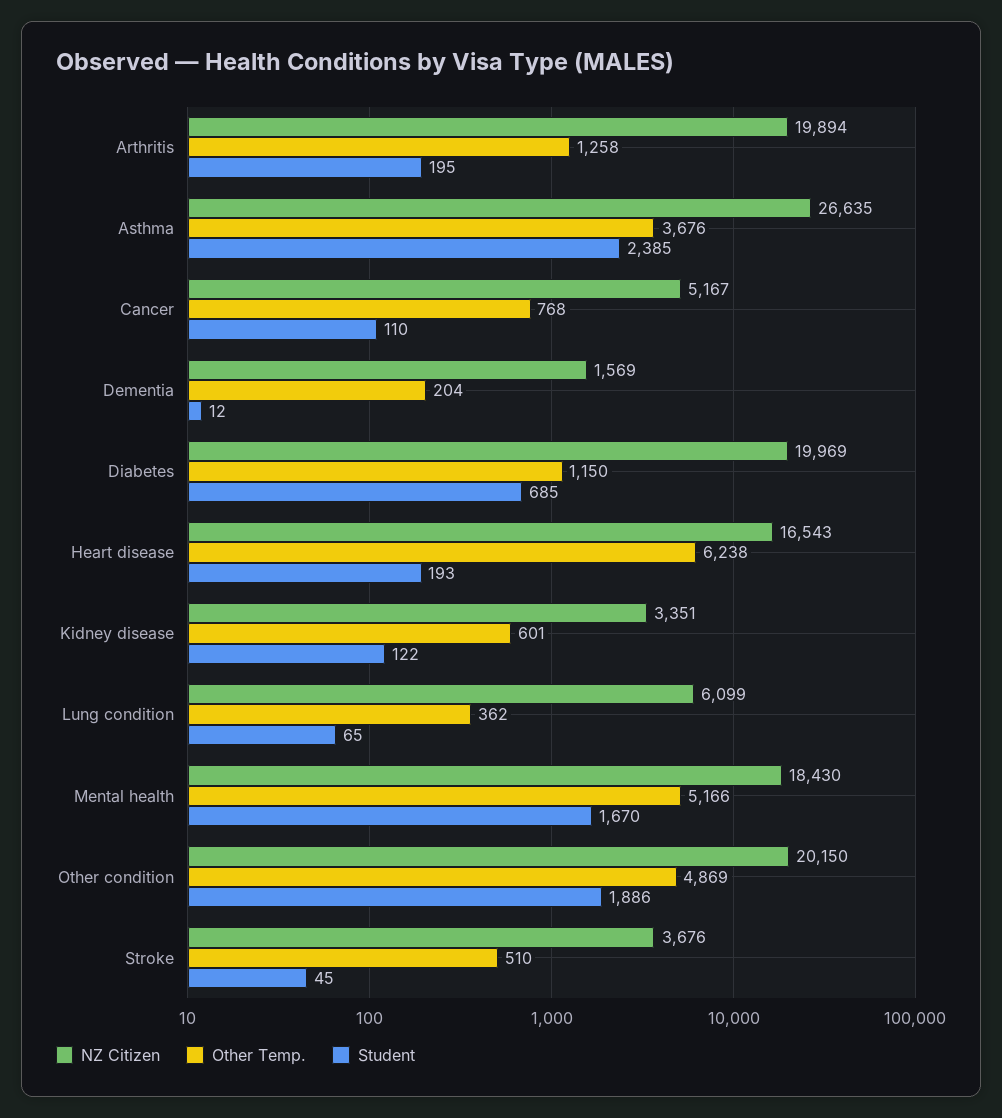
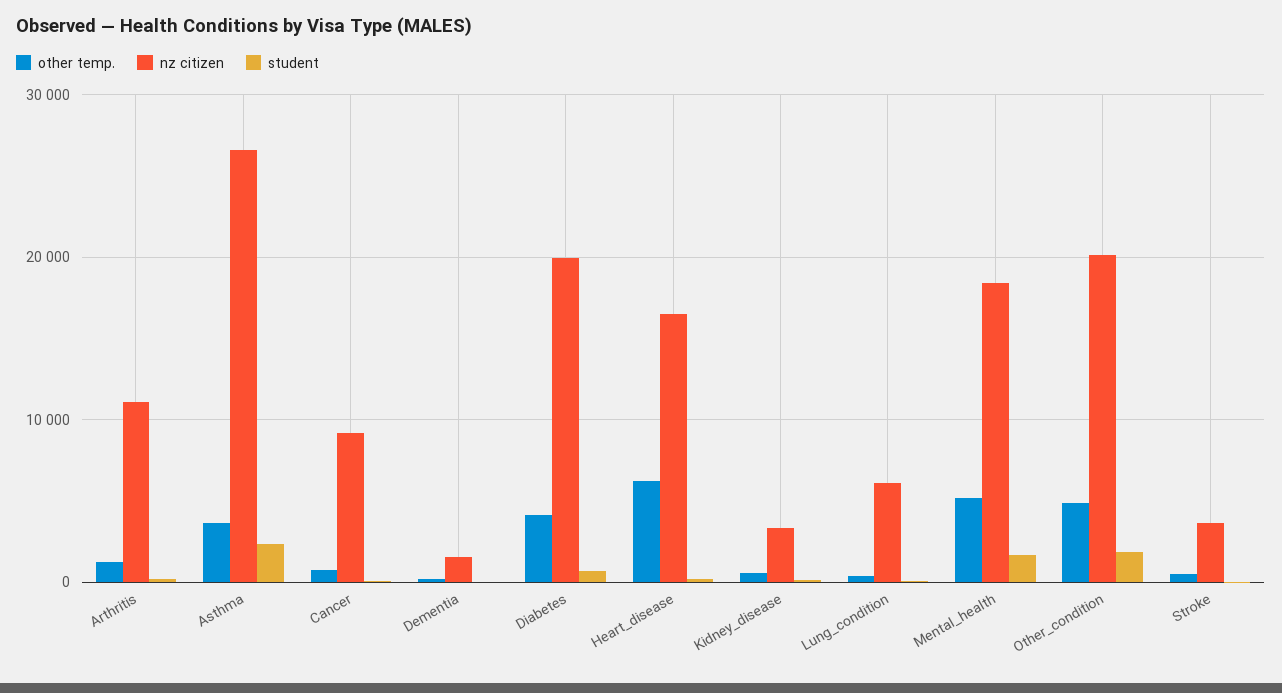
  {
    "NZ Citizen": {
-     "Arthritis": 19894,
+     "Arthritis": 11000,
      "Asthma": 26635,
-     "Cancer": 5167,
+     "Cancer": 9000,
      "Dementia": 1569,
      "Diabetes": 19969,
      "Heart disease": 16543,
      "Kidney disease": 3351,
      "Lung condition": 6099,
      "Mental health": 18430,
      "Other condition": 20150,
      "Stroke": 3676
    },
    "Other Temp.": {
      "Arthritis": 1258,
      "Asthma": 3676,
      "Cancer": 768,
      "Dementia": 204,
-     "Diabetes": 1150,
+     "Diabetes": 4000,
      "Heart disease": 6238,
      "Kidney disease": 601,
      "Lung condition": 362,
      "Mental health": 5166,
      "Other condition": 4869,
      "Stroke": 510
    },
    "Student": {
      "Arthritis": 195,
      "Asthma": 2385,
      "Cancer": 110,
      "Dementia": 12,
      "Diabetes": 685,
      "Heart disease": 193,
      "Kidney disease": 122,
      "Lung condition": 65,
      "Mental health": 1670,
      "Other condition": 1886,
      "Stroke": 45
    }
  }

